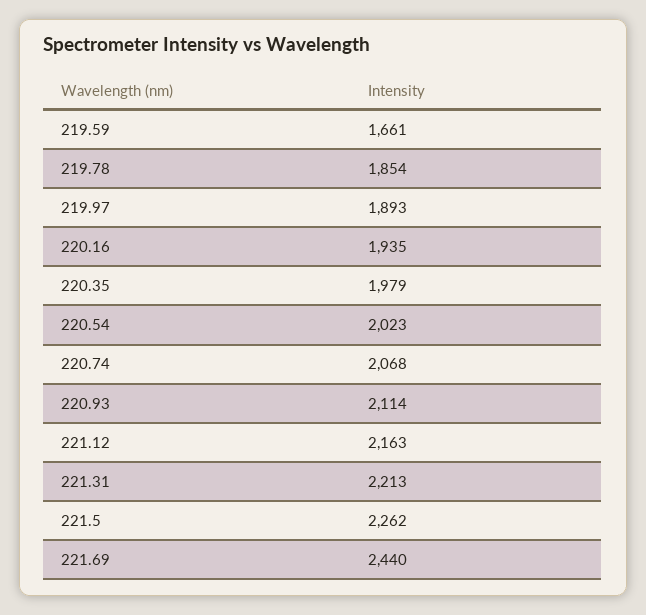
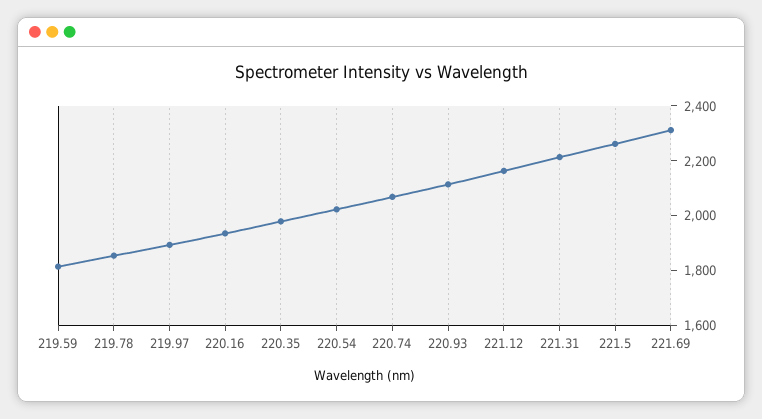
  {
-   "219.59": 1661,
+   "219.59": 1800,
    "219.78": 1854,
    "219.97": 1893,
    "220.16": 1935,
    "220.35": 1979,
    "220.54": 2023,
    "220.74": 2068,
    "220.93": 2114,
    "221.12": 2163,
    "221.31": 2213,
    "221.5": 2262,
-   "221.69": 2440
+   "221.69": 2300
  }

